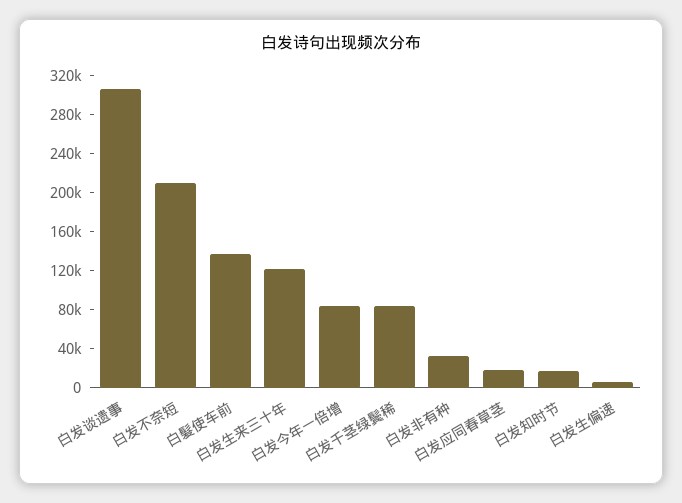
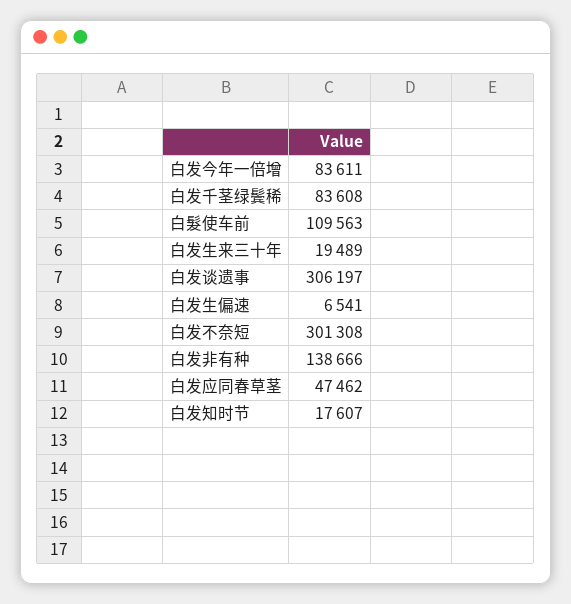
  {
    "白发谈遗事": 306197,
-   "白发不奈短": 210000,
+   "白发不奈短": 301308,
-   "白髮使车前": 140000,
+   "白髮使车前": 109563,
-   "白发生来三十年": 120000,
+   "白发生来三十年": 19489,
    "白发今年一倍增": 83611,
    "白发千茎绿鬓稀": 83608,
-   "白发非有种": 30000,
+   "白发非有种": 138666,
-   "白发应同春草茎": 20000,
+   "白发应同春草茎": 47462,
    "白发知时节": 17607,
    "白发生偏速": 6541
  }

